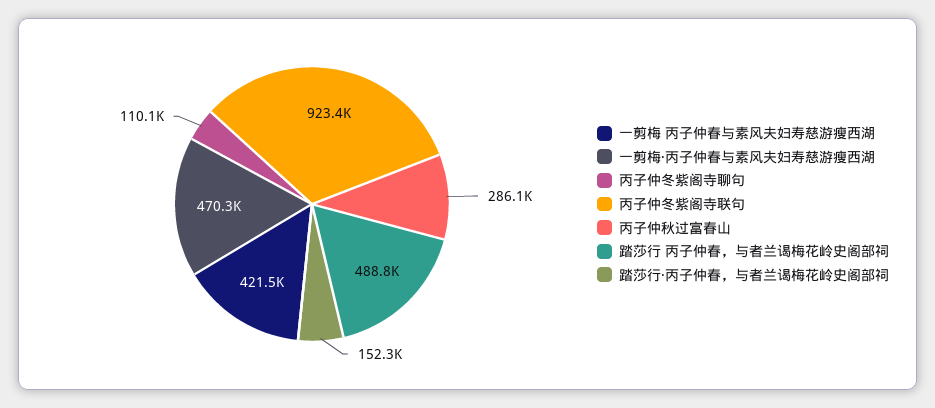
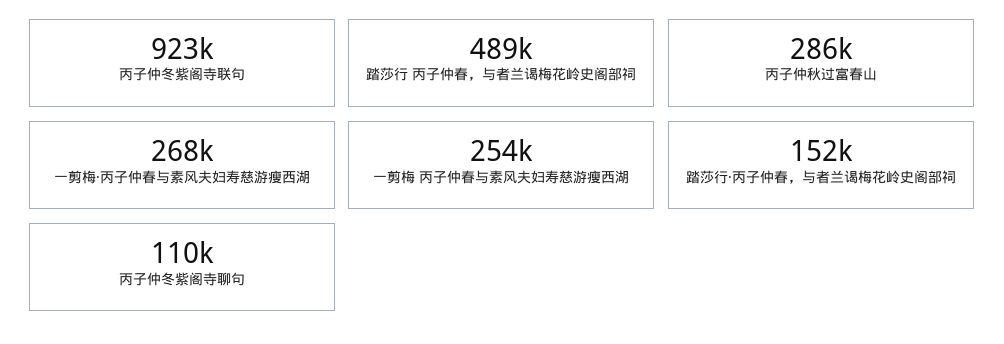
  {
-   "一剪梅 丙子仲春与素风夫妇寿慈游瘦西湖": 421500,
+   "一剪梅 丙子仲春与素风夫妇寿慈游瘦西湖": 254000,
-   "一剪梅·丙子仲春与素风夫妇寿慈游瘦西湖": 470300,
+   "一剪梅·丙子仲春与素风夫妇寿慈游瘦西湖": 268000,
    "丙子仲冬紫阁寺聊句": 110100,
    "丙子仲冬紫阁寺联句": 923400,
    "丙子仲秋过富春山": 286100,
    "踏莎行 丙子仲春，与者兰谒梅花岭史阁部祠": 488800,
    "踏莎行·丙子仲春，与者兰谒梅花岭史阁部祠": 152300
  }

